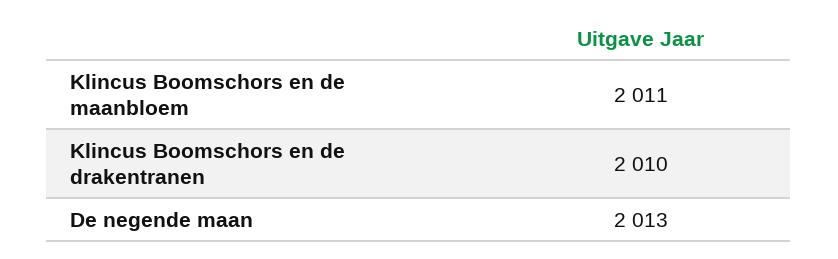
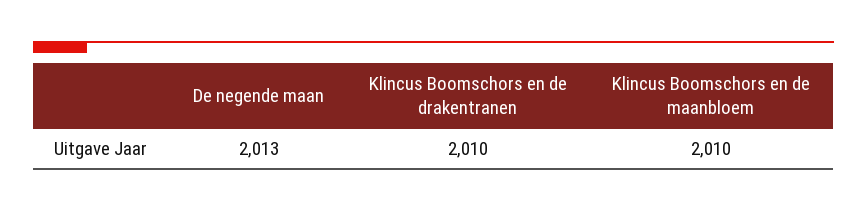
  {
-   "Klincus Boomschors en de maanbloem": 2011,
+   "Klincus Boomschors en de maanbloem": 2010,
    "Klincus Boomschors en de drakentranen": 2010,
    "De negende maan": 2013
  }

